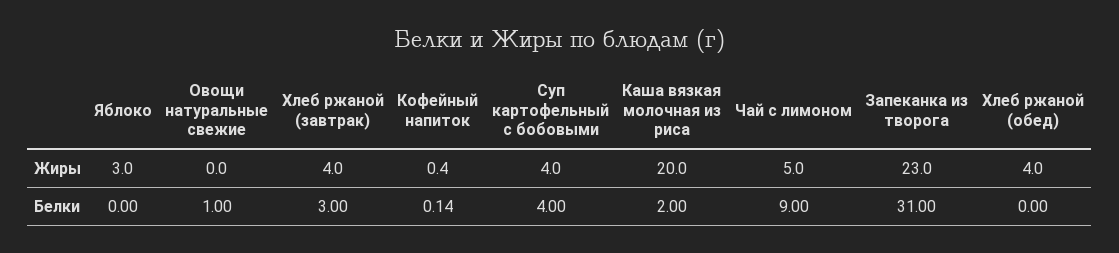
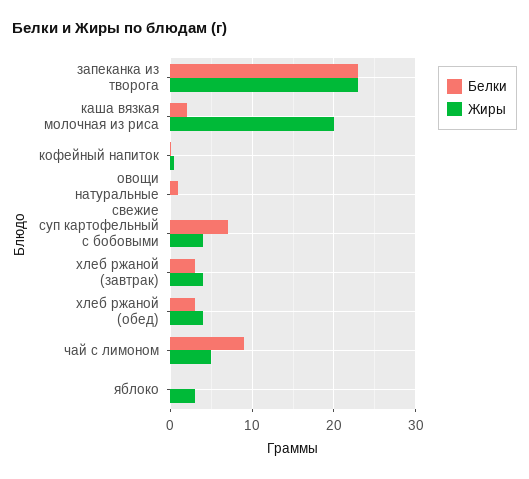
  {
    "Жиры": {
      "Яблоко": 3,
      "Овощи натуральные свежие": 0,
      "Хлеб ржаной (завтрак)": 4,
      "Кофейный напиток": 0.4,
      "Суп картофельный с бобовыми": 4,
      "Каша вязкая молочная из риса": 20,
      "Чай с лимоном": 5,
      "Запеканка из творога": 23,
      "Хлеб ржаной (обед)": 4
    },
    "Белки": {
      "Яблоко": 0,
      "Овощи натуральные свежие": 1,
      "Хлеб ржаной (завтрак)": 3,
      "Кофейный напиток": 0.14,
-     "Суп картофельный с бобовыми": 4,
+     "Суп картофельный с бобовыми": 7,
      "Каша вязкая молочная из риса": 2,
      "Чай с лимоном": 9,
-     "Запеканка из творога": 31,
+     "Запеканка из творога": 23,
-     "Хлеб ржаной (обед)": 0
+     "Хлеб ржаной (обед)": 3
    }
  }

